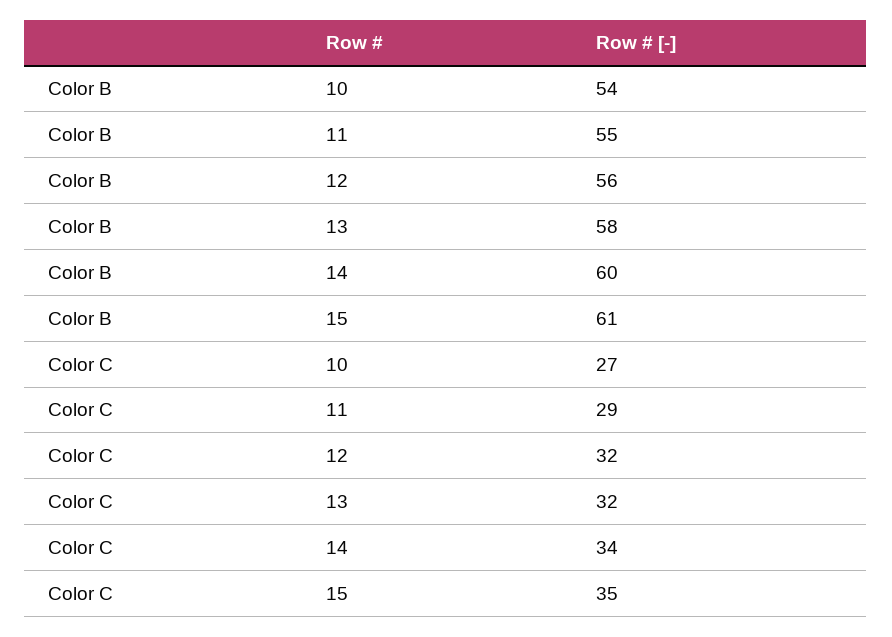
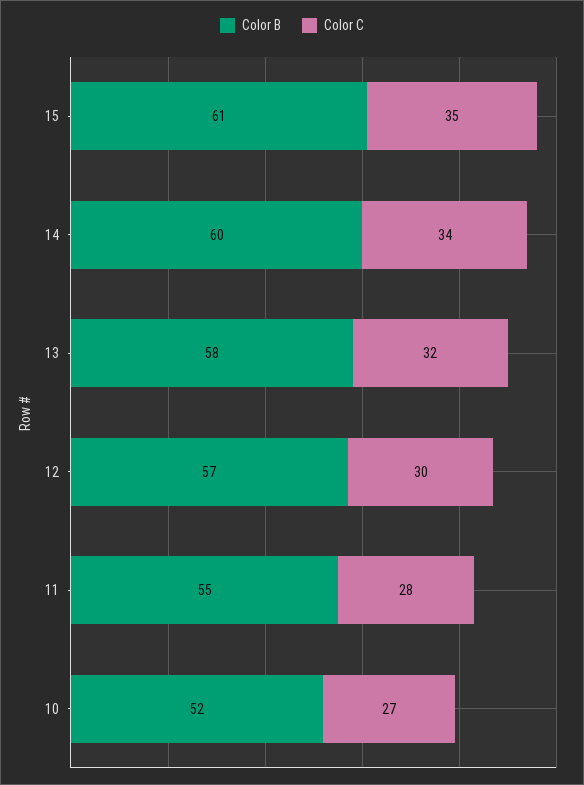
  {
    "Color B": {
-     "10": 54,
+     "10": 52,
      "11": 55,
-     "12": 56,
+     "12": 57,
      "13": 58,
      "14": 60,
      "15": 61
    },
    "Color C": {
      "10": 27,
-     "11": 29,
+     "11": 28,
-     "12": 32,
+     "12": 30,
      "13": 32,
      "14": 34,
      "15": 35
    }
  }

